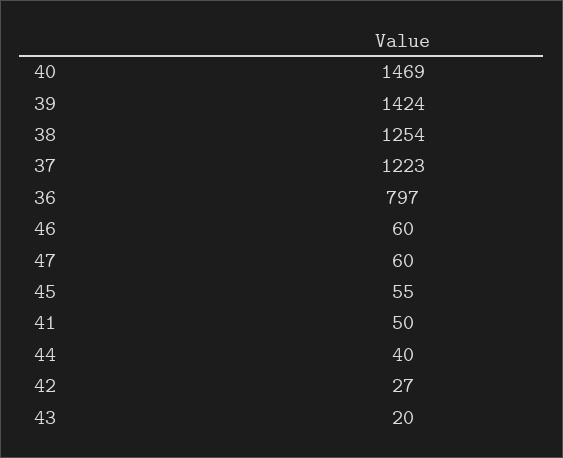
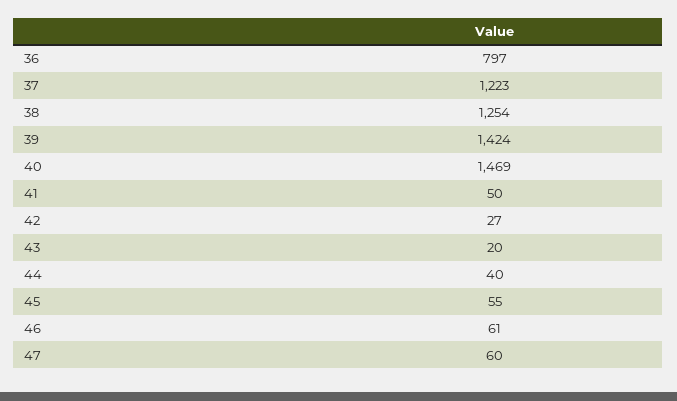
  {
    "40": 1469,
    "39": 1424,
    "38": 1254,
    "37": 1223,
    "36": 797,
-   "46": 60,
+   "46": 61,
    "47": 60,
    "45": 55,
    "41": 50,
    "44": 40,
    "42": 27,
    "43": 20
  }

